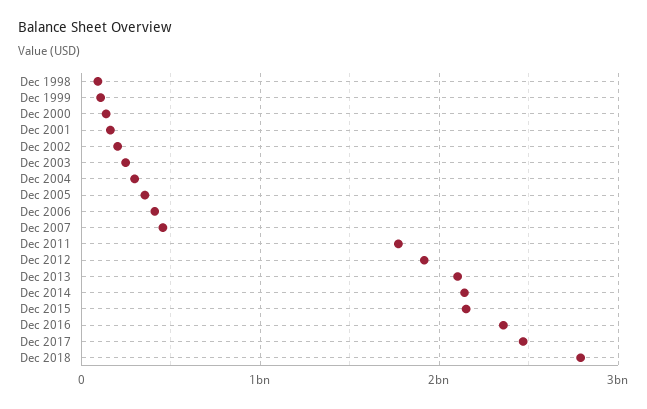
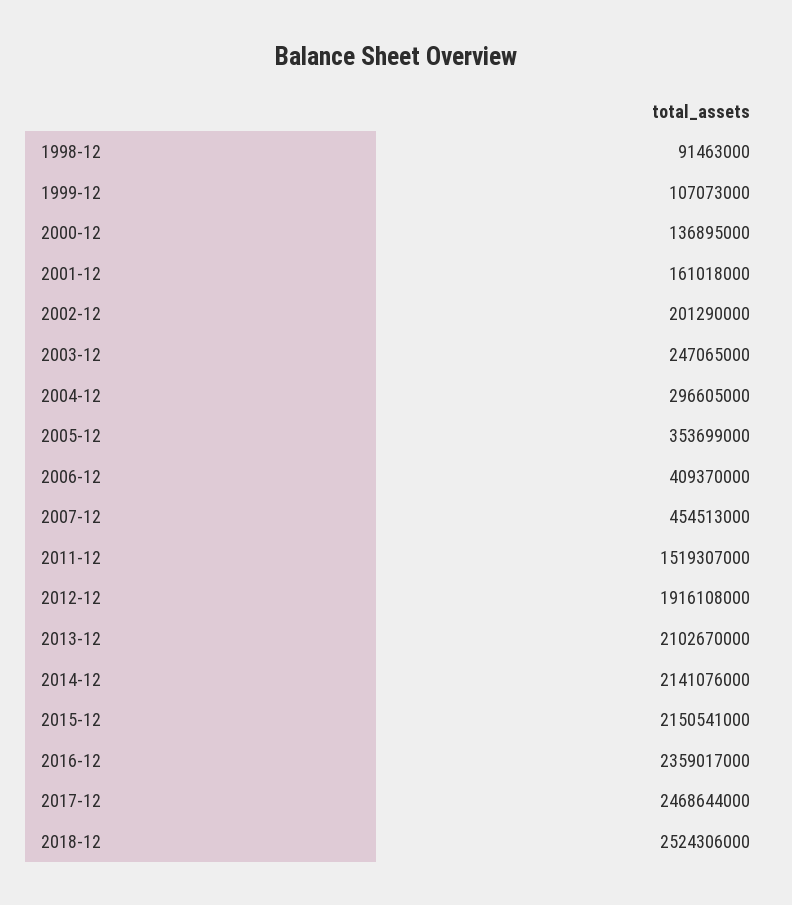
  {
    "Dec 1998": 91463000,
    "Dec 1999": 107073000,
    "Dec 2000": 136895000,
    "Dec 2001": 161018000,
    "Dec 2002": 201290000,
    "Dec 2003": 247065000,
    "Dec 2004": 296605000,
    "Dec 2005": 353699000,
    "Dec 2006": 409370000,
    "Dec 2007": 454513000,
-   "Dec 2011": 1800000000,
+   "Dec 2011": 1519307000,
    "Dec 2012": 1916108000,
    "Dec 2013": 2102670000,
    "Dec 2014": 2141076000,
    "Dec 2015": 2150541000,
    "Dec 2016": 2359017000,
    "Dec 2017": 2468644000,
-   "Dec 2018": 2800000000
+   "Dec 2018": 2524306000
  }

